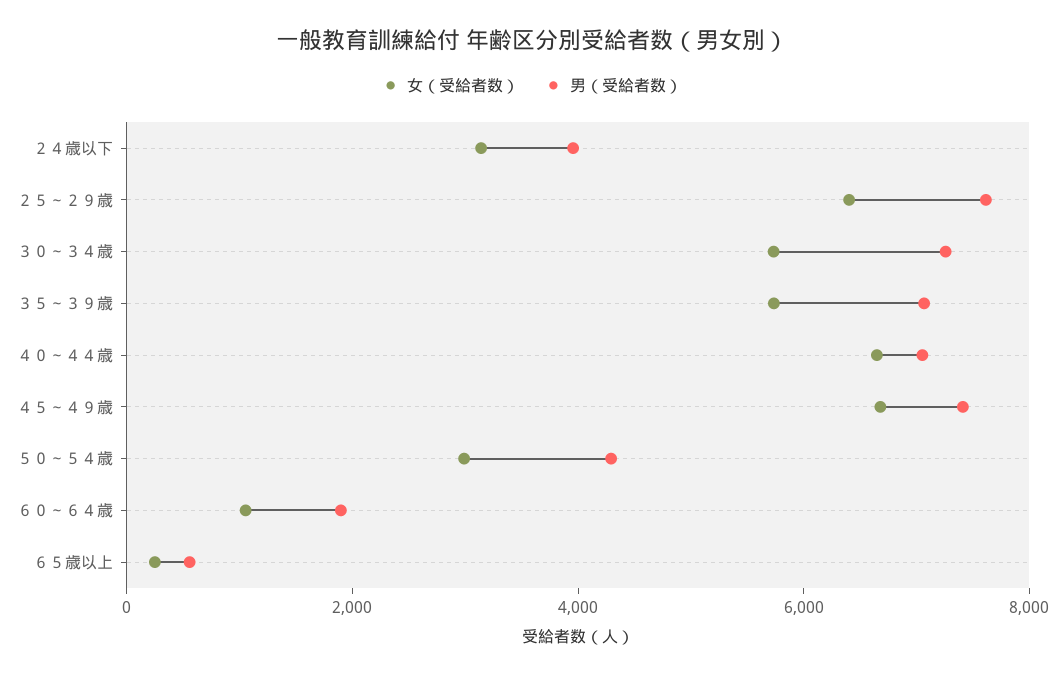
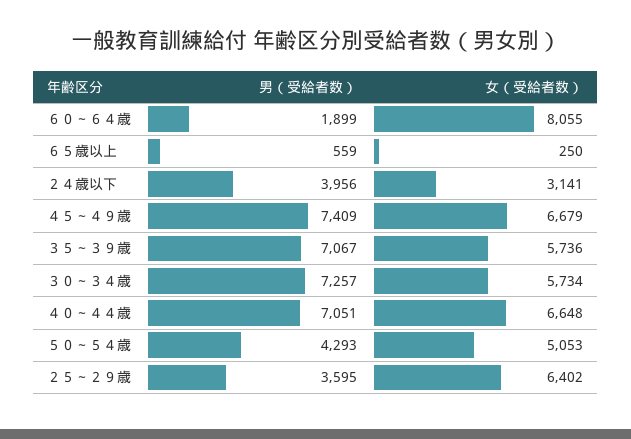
  {
    "女（受給者数）": {
      "２４歳以下": 3141,
      "２５～２９歳": 6402,
      "３０～３４歳": 5734,
      "３５～３９歳": 5736,
      "４０～４４歳": 6648,
      "４５～４９歳": 6679,
-     "５０～５４歳": 3000,
+     "５０～５４歳": 5053,
-     "６０～６４歳": 1000,
+     "６０～６４歳": 8055,
      "６５歳以上": 250
    },
    "男（受給者数）": {
      "２４歳以下": 3956,
-     "２５～２９歳": 7500,
+     "２５～２９歳": 3595,
      "３０～３４歳": 7257,
      "３５～３９歳": 7067,
      "４０～４４歳": 7051,
      "４５～４９歳": 7409,
      "５０～５４歳": 4293,
      "６０～６４歳": 1899,
      "６５歳以上": 559
    }
  }

